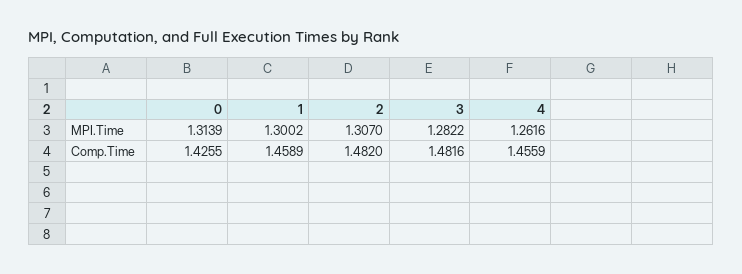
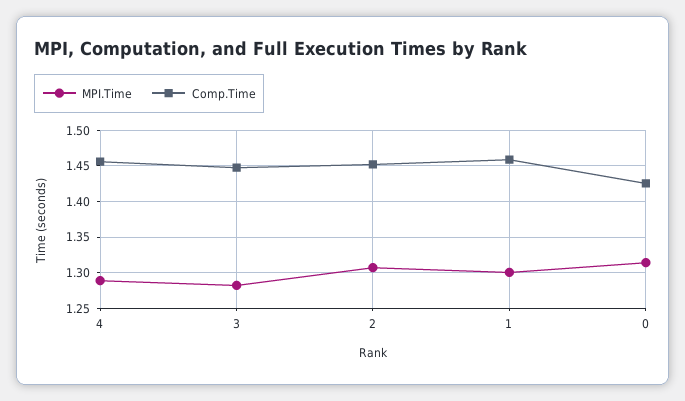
  {
    "MPI.Time": {
      "0": 1.3139,
      "1": 1.3002,
      "2": 1.307,
      "3": 1.2822,
-     "4": 1.2616
+     "4": 1.29
    },
    "Comp.Time": {
      "0": 1.4255,
      "1": 1.4589,
-     "2": 1.482,
+     "2": 1.45,
-     "3": 1.4816,
+     "3": 1.45,
      "4": 1.4559
    }
  }

